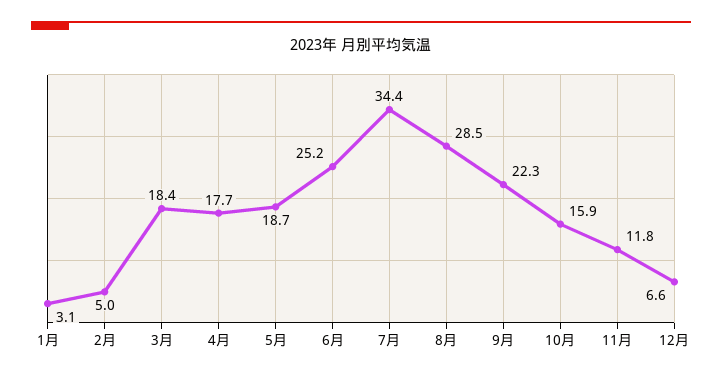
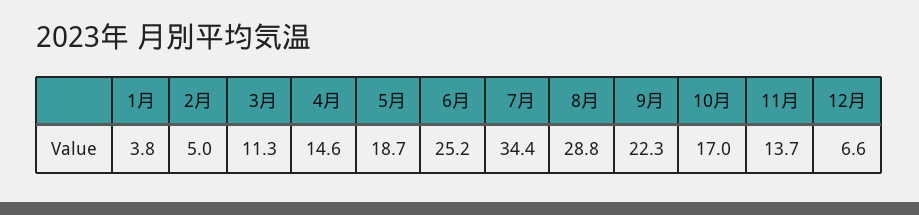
  {
-   "1月": 3.1,
+   "1月": 3.8,
    "2月": 5,
-   "3月": 18.4,
+   "3月": 11.3,
-   "4月": 17.7,
+   "4月": 14.6,
    "5月": 18.7,
    "6月": 25.2,
    "7月": 34.4,
-   "8月": 28.5,
+   "8月": 28.8,
    "9月": 22.3,
-   "10月": 15.9,
+   "10月": 17,
-   "11月": 11.8,
+   "11月": 13.7,
    "12月": 6.6
  }

